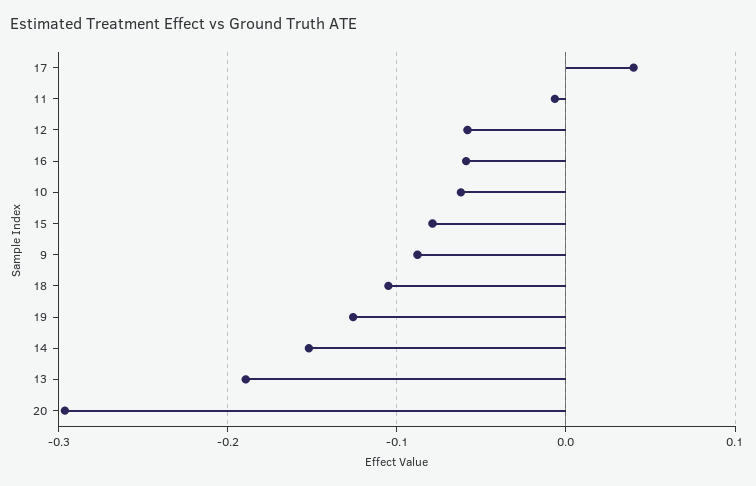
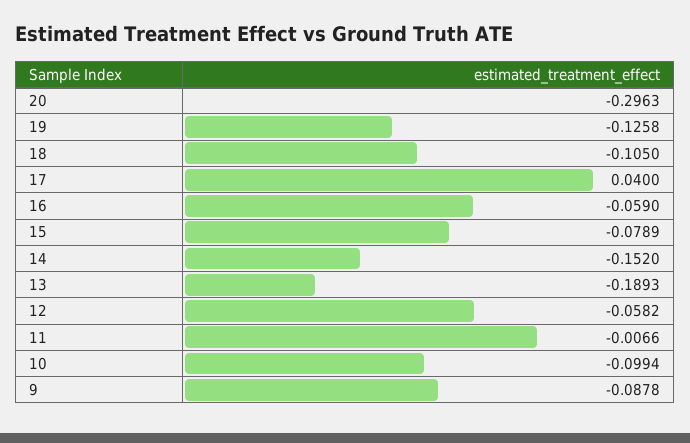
  {
    "17": 0.04,
    "11": -0.0066,
    "12": -0.0582,
    "16": -0.059,
-   "10": -0.06,
+   "10": -0.0994,
    "15": -0.0789,
    "9": -0.0878,
    "18": -0.105,
    "19": -0.1258,
    "14": -0.152,
    "13": -0.1893,
    "20": -0.2963
  }

